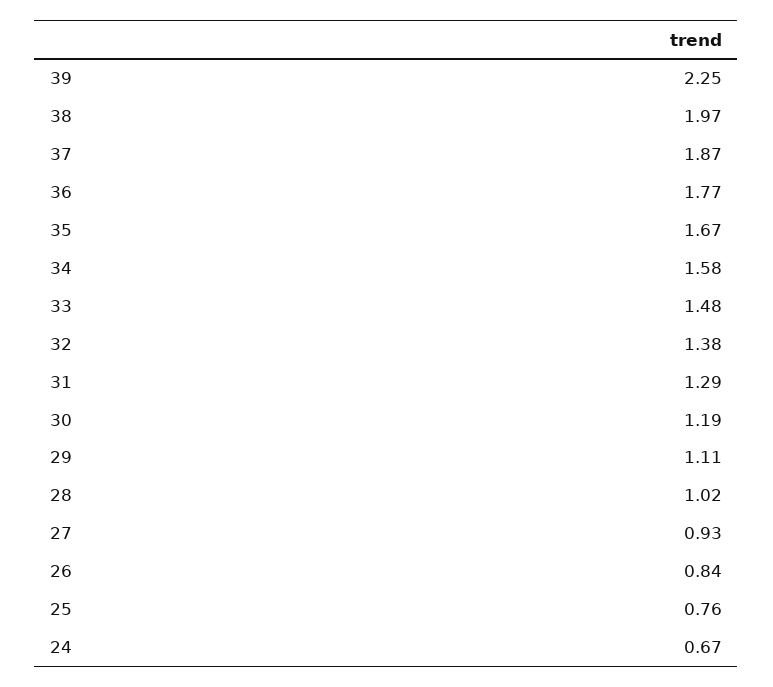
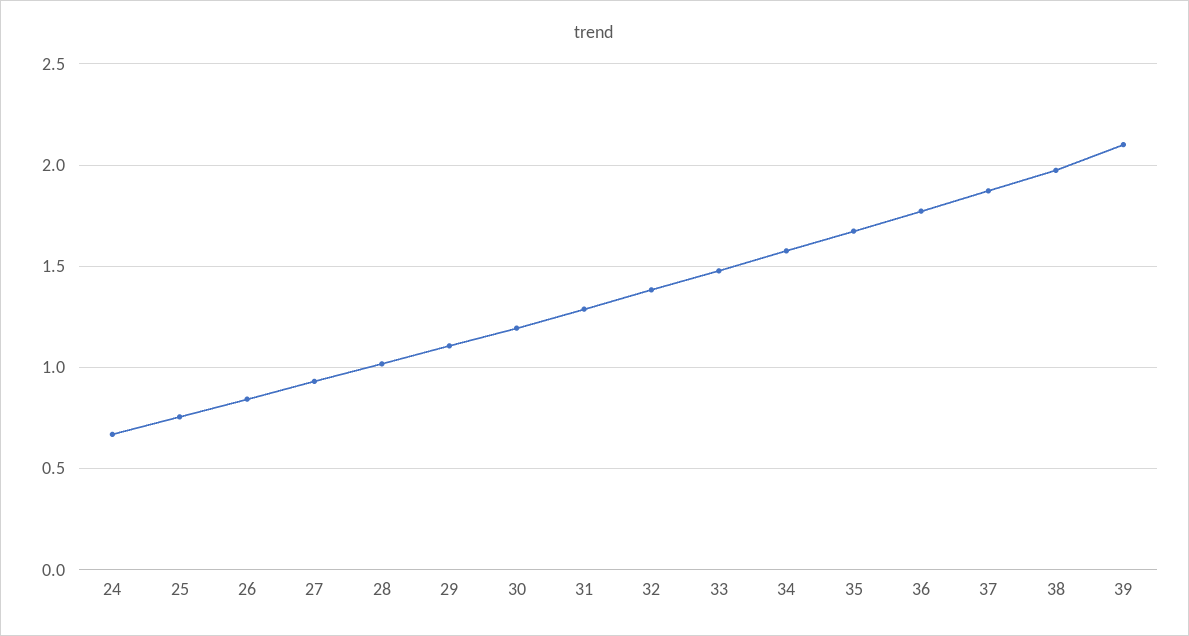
  {
-   "39": 2.25,
+   "39": 2.1,
    "38": 1.97,
    "37": 1.87,
    "36": 1.77,
    "35": 1.67,
    "34": 1.58,
    "33": 1.48,
    "32": 1.38,
    "31": 1.29,
    "30": 1.19,
    "29": 1.11,
    "28": 1.02,
    "27": 0.93,
    "26": 0.84,
    "25": 0.76,
    "24": 0.67
  }

